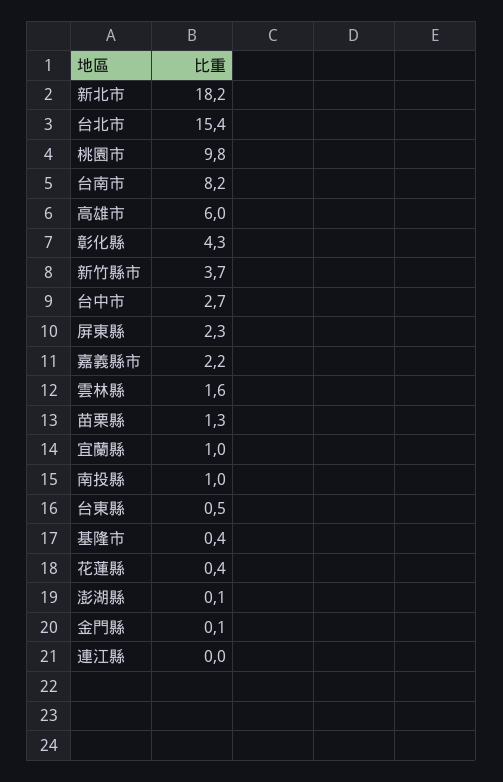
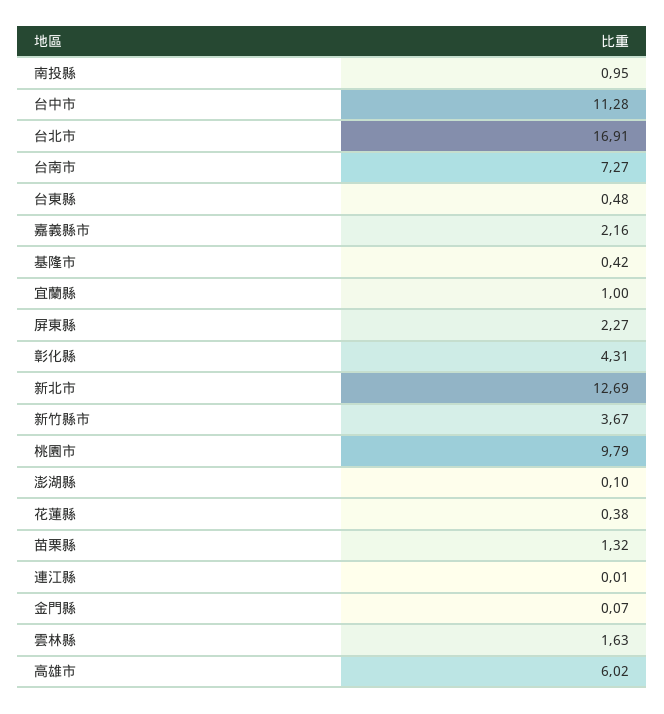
  {
-   "新北市": 18.2,
+   "新北市": 12.69,
-   "台北市": 15.4,
+   "台北市": 16.91,
    "桃園市": 9.79,
-   "台南市": 8.2,
+   "台南市": 7.27,
    "高雄市": 6.02,
    "彰化縣": 4.31,
    "新竹縣市": 3.67,
-   "台中市": 2.7,
+   "台中市": 11.28,
    "屏東縣": 2.27,
    "嘉義縣市": 2.16,
    "雲林縣": 1.63,
    "苗栗縣": 1.32,
    "宜蘭縣": 1,
    "南投縣": 0.95,
    "台東縣": 0.48,
    "基隆市": 0.42,
    "花蓮縣": 0.38,
    "澎湖縣": 0.1,
    "金門縣": 0.07,
    "連江縣": 0.01
  }

